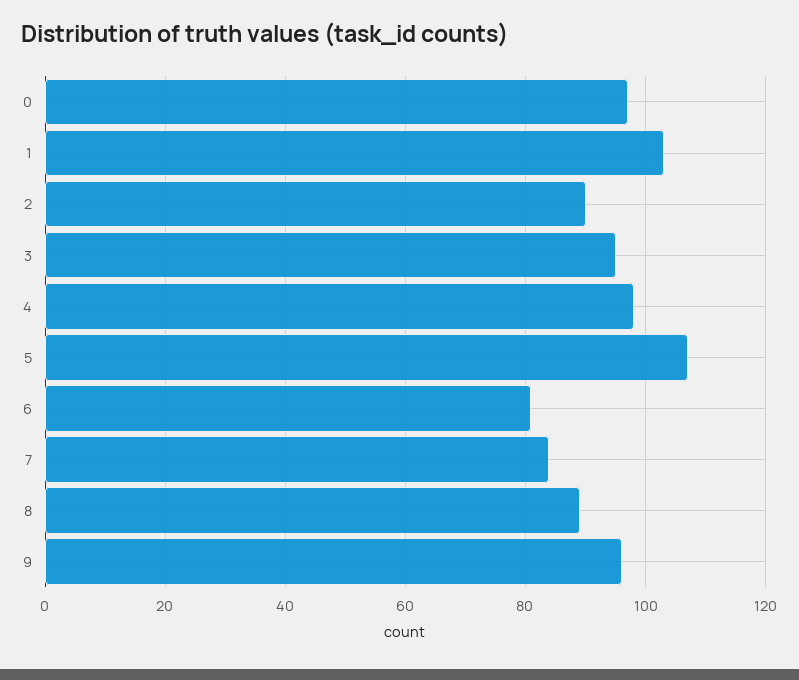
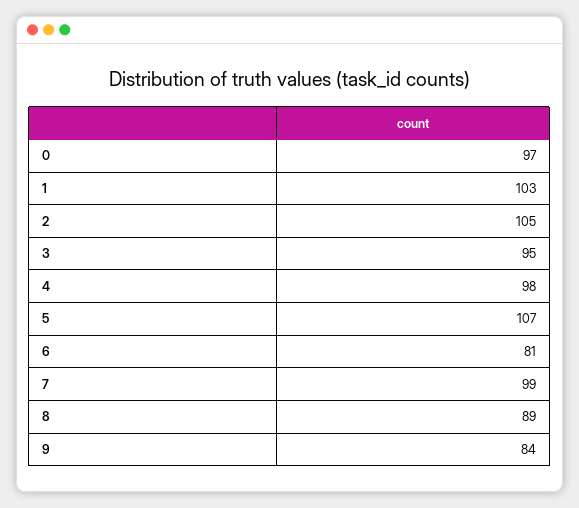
  {
    "0": 97,
    "1": 103,
-   "2": 90,
+   "2": 105,
    "3": 95,
    "4": 98,
    "5": 107,
    "6": 81,
-   "7": 85,
+   "7": 99,
    "8": 89,
-   "9": 95
+   "9": 84
  }

